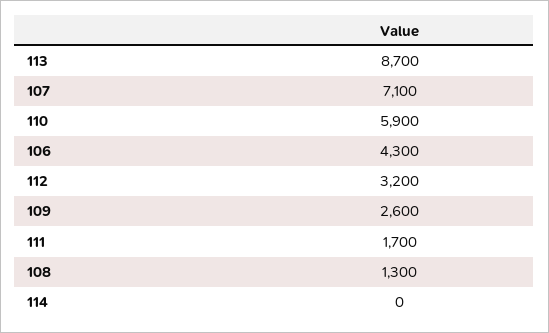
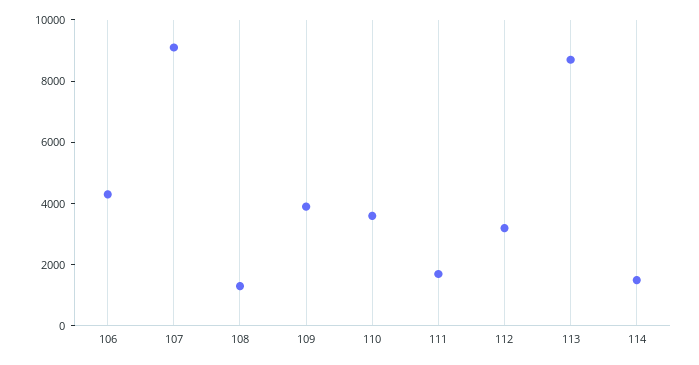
  {
    "113": 8700,
-   "107": 7100,
+   "107": 9000,
-   "110": 5900,
+   "110": 3500,
    "106": 4300,
    "112": 3200,
-   "109": 2600,
+   "109": 4000,
    "111": 1700,
    "108": 1300,
-   "114": 0
+   "114": 1500
  }

